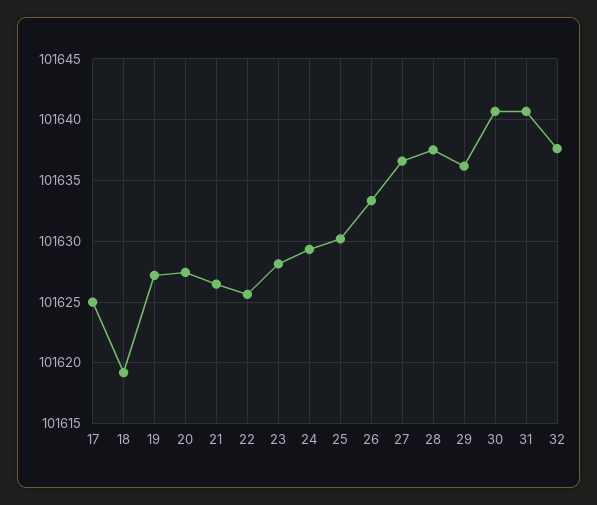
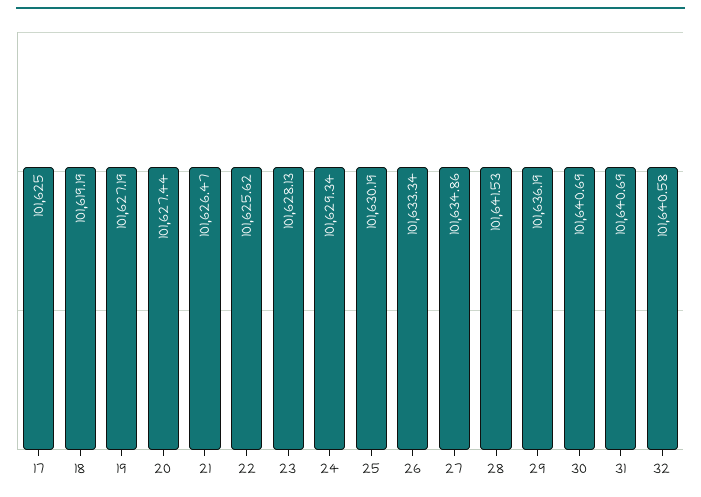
  {
    "17": 101625,
    "18": 101619.19,
    "19": 101627.19,
    "20": 101627.44,
    "21": 101626.47,
    "22": 101625.62,
    "23": 101628.13,
    "24": 101629.34,
    "25": 101630.19,
    "26": 101633.34,
-   "27": 101636.5,
+   "27": 101634.86,
-   "28": 101637.5,
+   "28": 101641.53,
    "29": 101636.19,
    "30": 101640.69,
    "31": 101640.69,
-   "32": 101637.5
+   "32": 101640.58
  }

